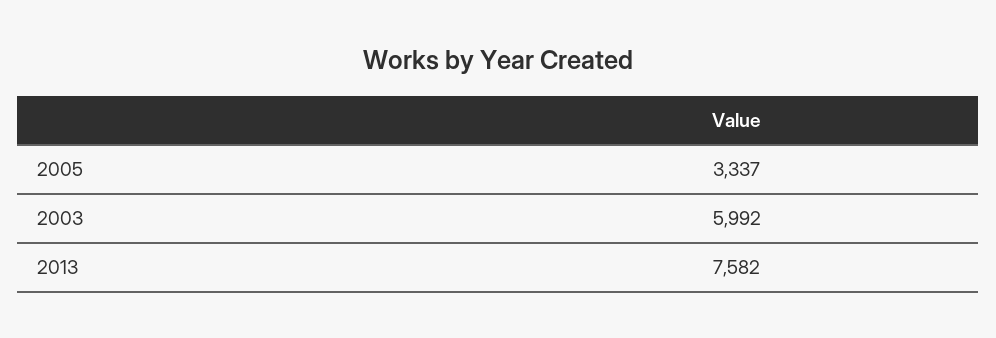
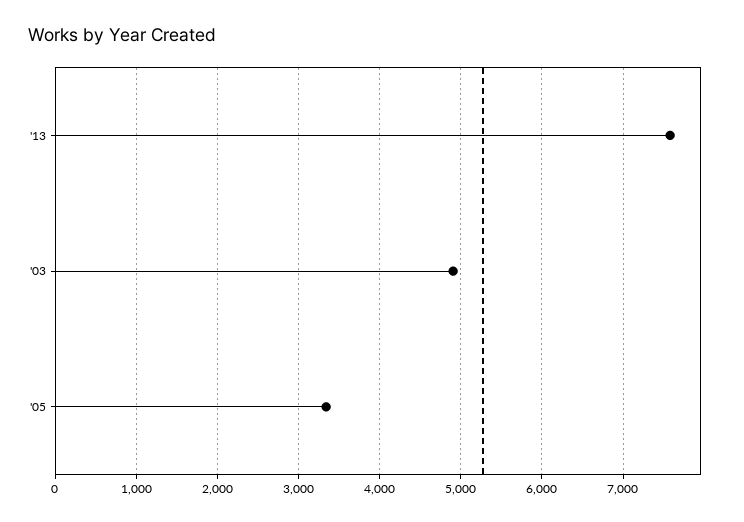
  {
    "2005": 3337,
-   "2003": 5992,
+   "2003": 4900,
    "2013": 7582
  }

